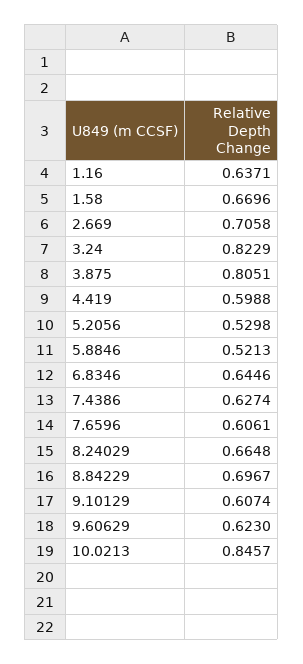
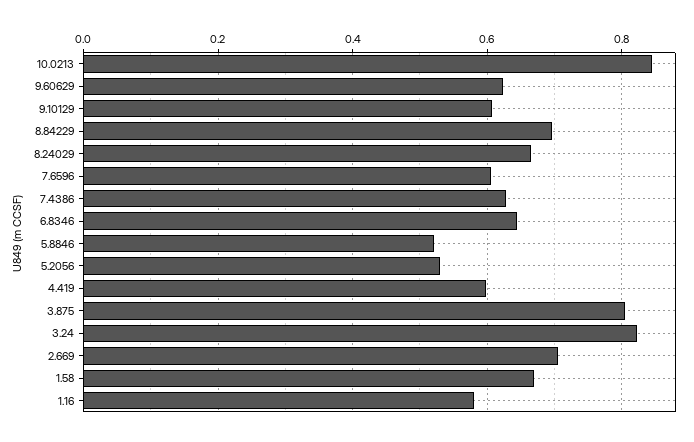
  {
-   "1.16": 0.6371,
+   "1.16": 0.58,
    "1.58": 0.6696,
    "2.669": 0.7058,
    "3.24": 0.8229,
    "3.875": 0.8051,
    "4.419": 0.5988,
    "5.2056": 0.5298,
    "5.8846": 0.5213,
    "6.8346": 0.6446,
    "7.4386": 0.6274,
    "7.6596": 0.6061,
    "8.24029": 0.6648,
    "8.84229": 0.6967,
    "9.10129": 0.6074,
    "9.60629": 0.623,
    "10.0213": 0.8457
  }

